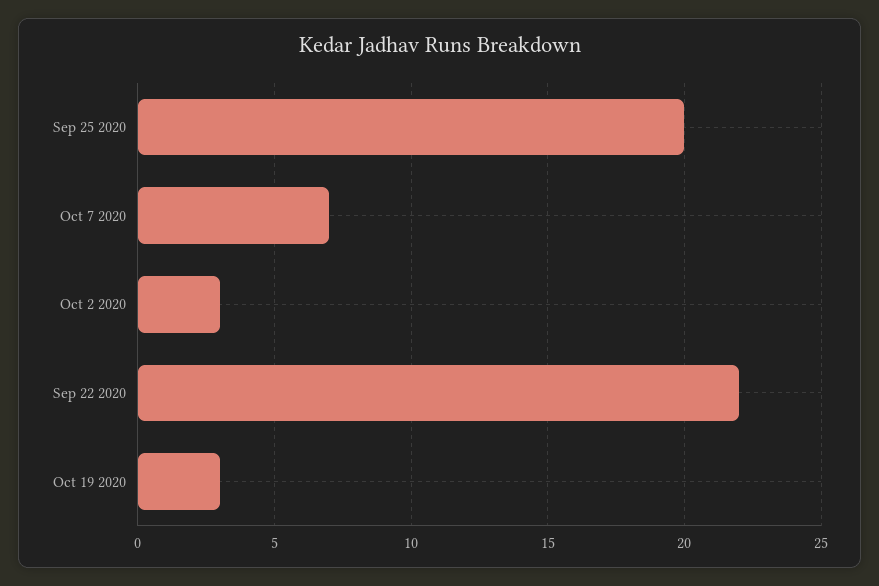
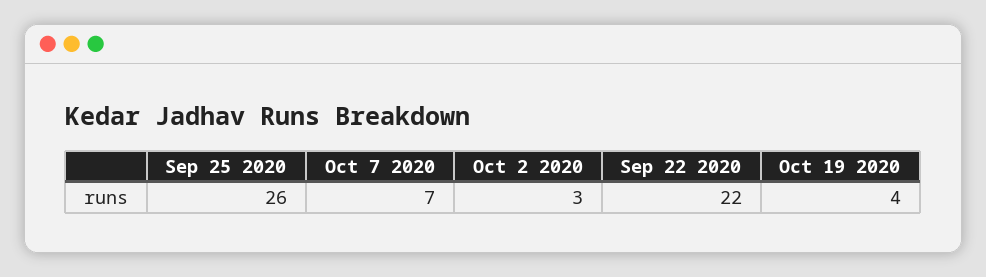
  {
-   "Sep 25 2020": 20,
+   "Sep 25 2020": 26,
    "Oct 7 2020": 7,
    "Oct 2 2020": 3,
    "Sep 22 2020": 22,
-   "Oct 19 2020": 3
+   "Oct 19 2020": 4
  }

